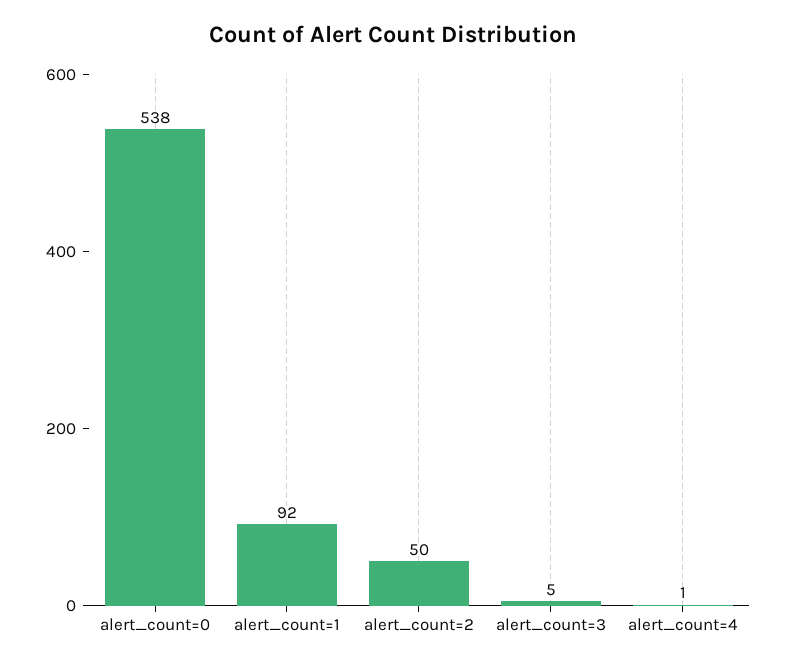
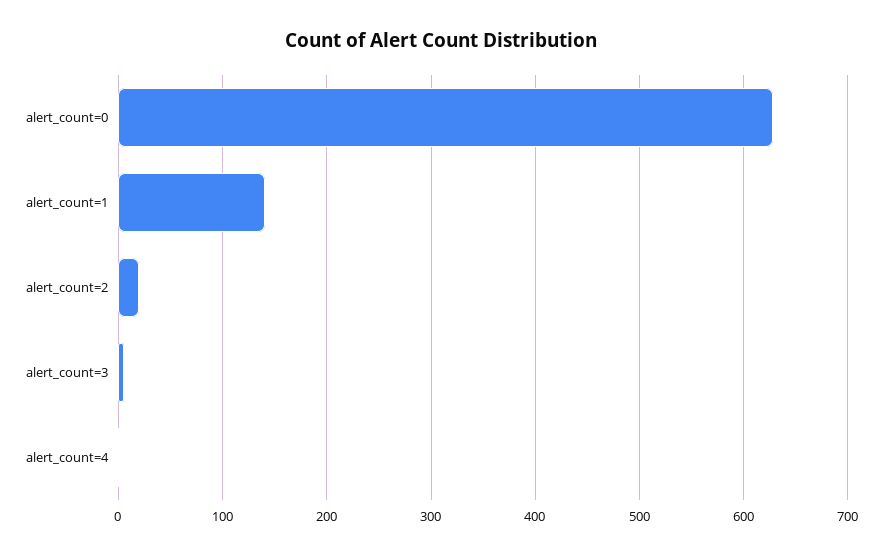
  {
-   "alert_count=0": 538,
+   "alert_count=0": 630,
-   "alert_count=1": 92,
+   "alert_count=1": 140,
-   "alert_count=2": 50,
+   "alert_count=2": 20,
    "alert_count=3": 5,
    "alert_count=4": 1
  }

